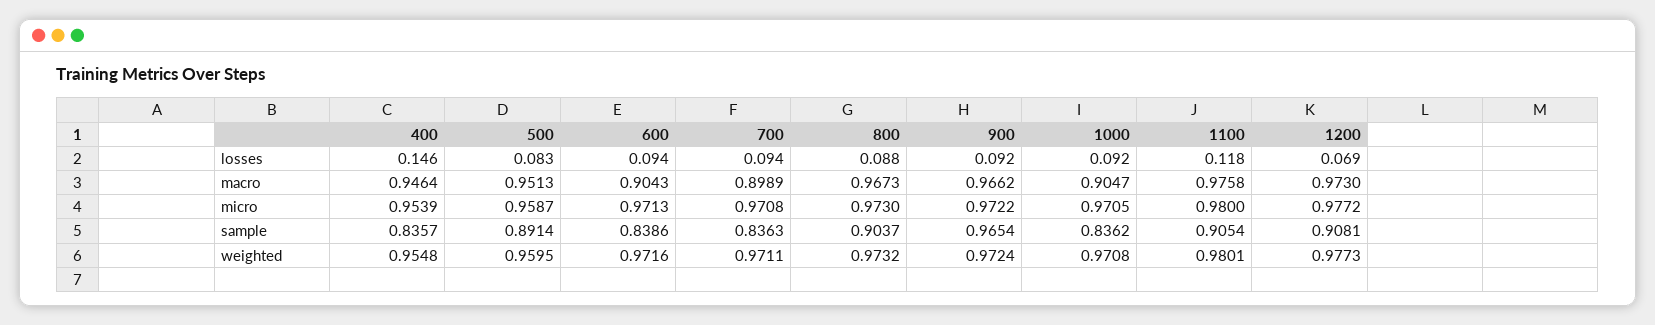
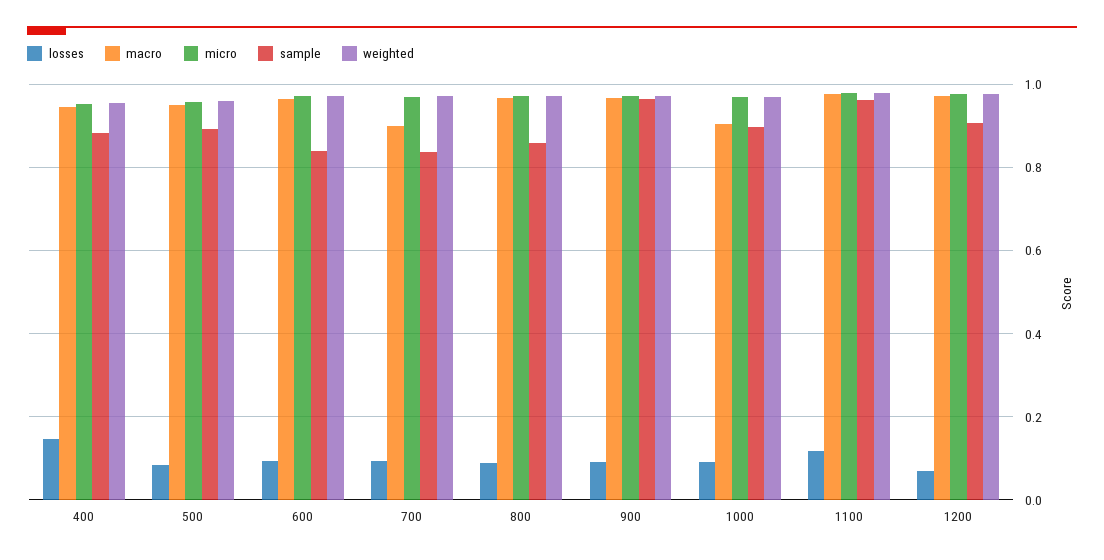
  {
    "losses": {
      "400": 0.146,
      "500": 0.083,
      "600": 0.094,
      "700": 0.094,
      "800": 0.088,
      "900": 0.092,
      "1000": 0.092,
      "1100": 0.118,
      "1200": 0.069
    },
    "macro": {
      "400": 0.9464,
      "500": 0.9513,
-     "600": 0.9043,
+     "600": 0.96,
      "700": 0.8989,
      "800": 0.9673,
      "900": 0.9662,
      "1000": 0.9047,
      "1100": 0.9758,
      "1200": 0.973
    },
    "micro": {
      "400": 0.9539,
      "500": 0.9587,
      "600": 0.9713,
      "700": 0.9708,
      "800": 0.973,
      "900": 0.9722,
      "1000": 0.9705,
      "1100": 0.98,
      "1200": 0.9772
    },
    "sample": {
-     "400": 0.8357,
+     "400": 0.88,
      "500": 0.8914,
      "600": 0.8386,
      "700": 0.8363,
-     "800": 0.9037,
+     "800": 0.86,
      "900": 0.9654,
-     "1000": 0.8362,
+     "1000": 0.9,
-     "1100": 0.9054,
+     "1100": 0.96,
      "1200": 0.9081
    },
    "weighted": {
      "400": 0.9548,
      "500": 0.9595,
      "600": 0.9716,
      "700": 0.9711,
      "800": 0.9732,
      "900": 0.9724,
      "1000": 0.9708,
      "1100": 0.9801,
      "1200": 0.9773
    }
  }

